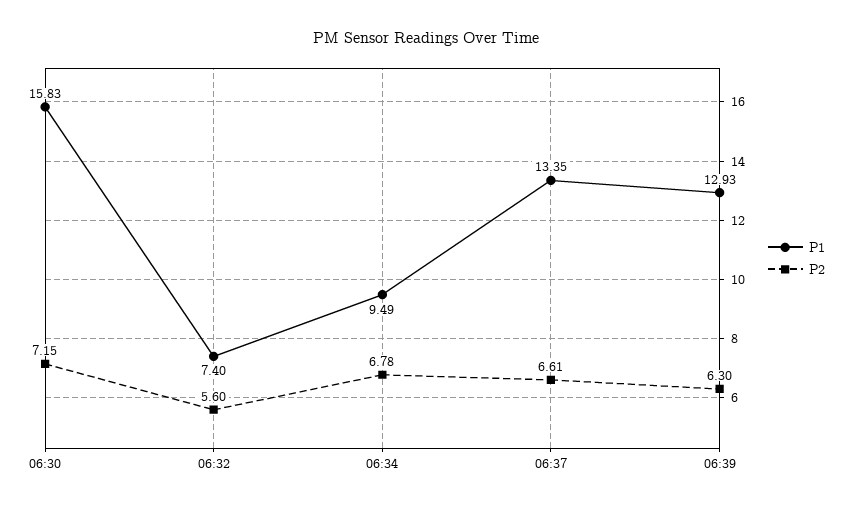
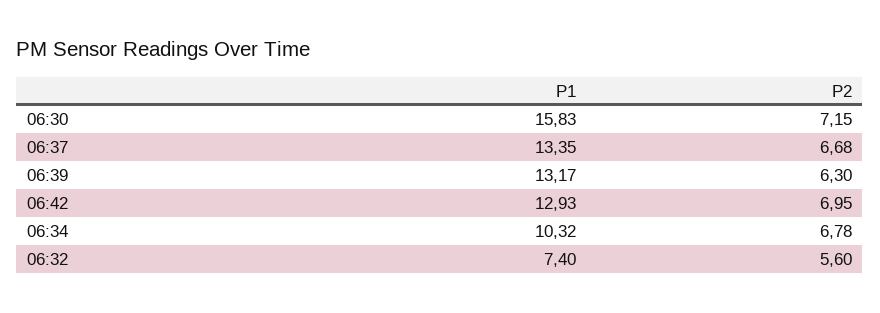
  {
    "P1": {
      "06:30": 15.83,
      "06:32": 7.4,
-     "06:34": 9.49,
+     "06:34": 10.32,
      "06:37": 13.35,
-     "06:39": 12.93
+     "06:39": 13.17,
+     "06:42": 12.93
    },
    "P2": {
      "06:30": 7.15,
      "06:32": 5.6,
      "06:34": 6.78,
-     "06:37": 6.61,
+     "06:37": 6.68,
-     "06:39": 6.3
+     "06:39": 6.3,
+     "06:42": 6.95
    }
  }

